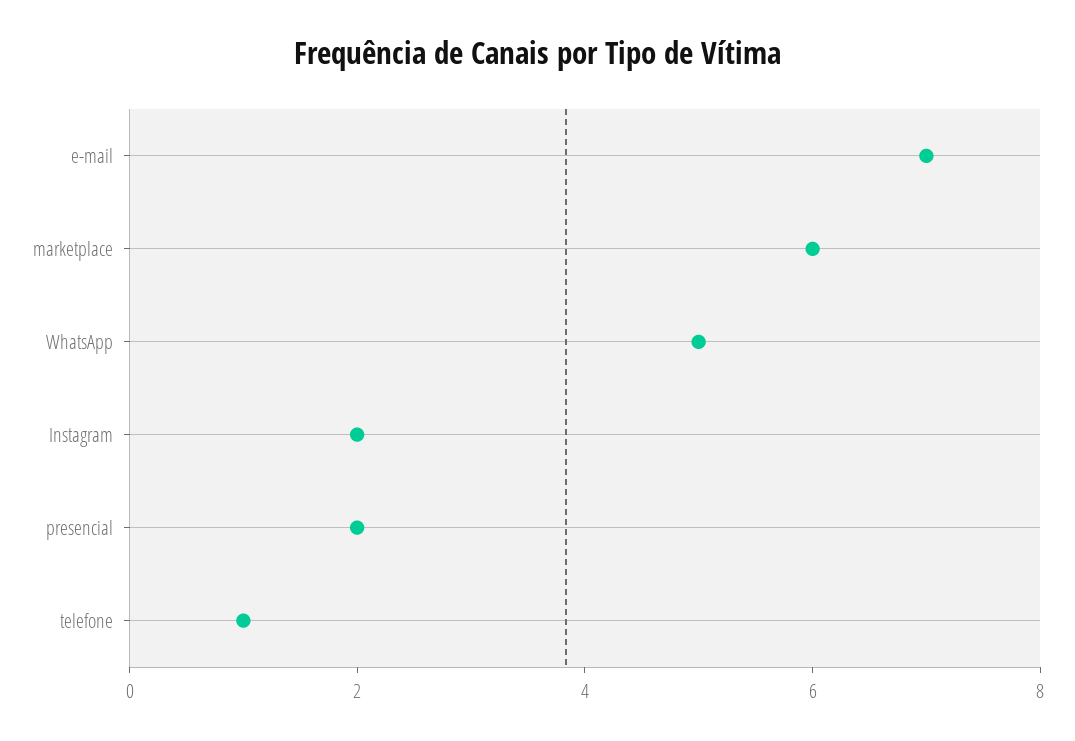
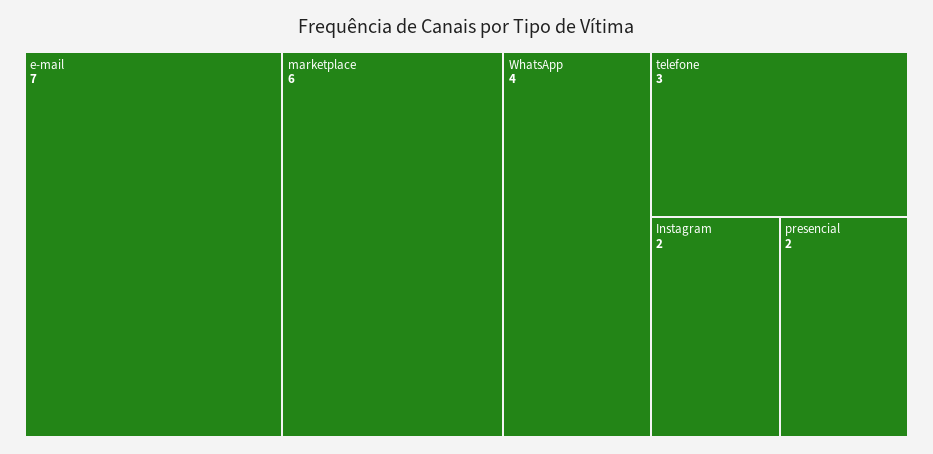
  {
    "e-mail": 7,
    "marketplace": 6,
-   "WhatsApp": 5,
+   "WhatsApp": 4,
    "Instagram": 2,
    "presencial": 2,
-   "telefone": 1
+   "telefone": 3
  }

